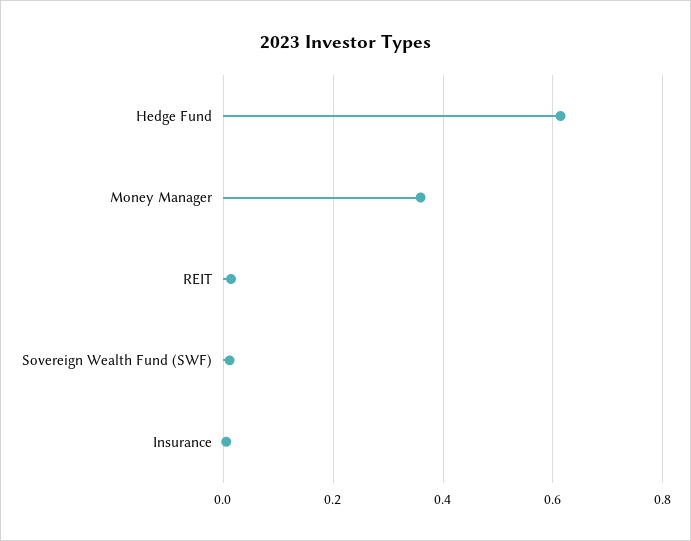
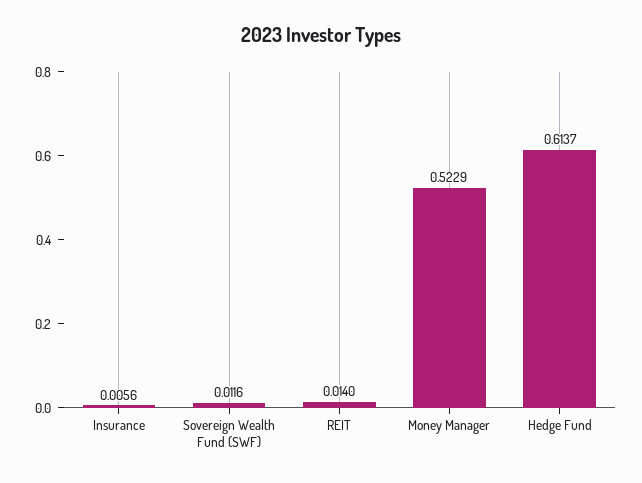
  {
    "Hedge Fund": 0.6137,
-   "Money Manager": 0.36,
+   "Money Manager": 0.5229,
    "REIT": 0.014,
    "Sovereign Wealth Fund (SWF)": 0.0116,
    "Insurance": 0.0056
  }

